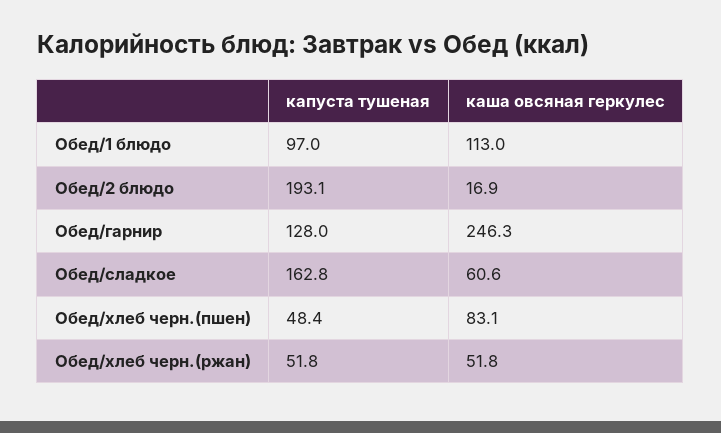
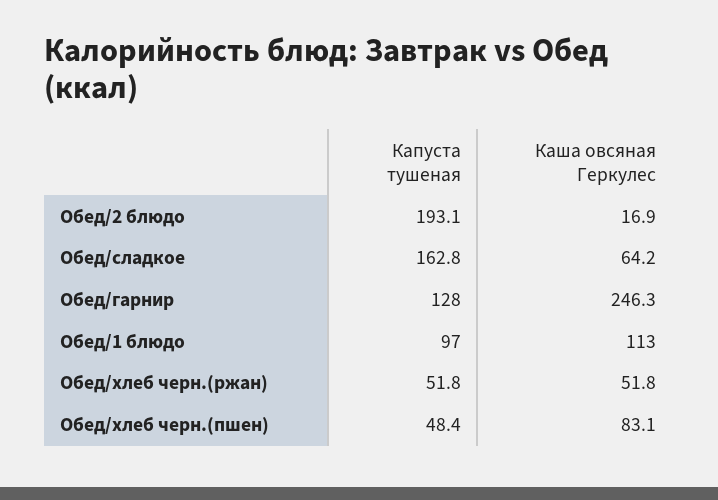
  {
    "капуста тушеная": {
      "Обед/1 блюдо": 97,
      "Обед/2 блюдо": 193.1,
      "Обед/гарнир": 128,
      "Обед/сладкое": 162.8,
      "Обед/хлеб черн.(пшен)": 48.4,
      "Обед/хлеб черн.(ржан)": 51.8
    },
    "каша овсяная геркулес": {
      "Обед/1 блюдо": 113,
      "Обед/2 блюдо": 16.9,
      "Обед/гарнир": 246.3,
-     "Обед/сладкое": 60.6,
+     "Обед/сладкое": 64.2,
      "Обед/хлеб черн.(пшен)": 83.1,
      "Обед/хлеб черн.(ржан)": 51.8
    }
  }

